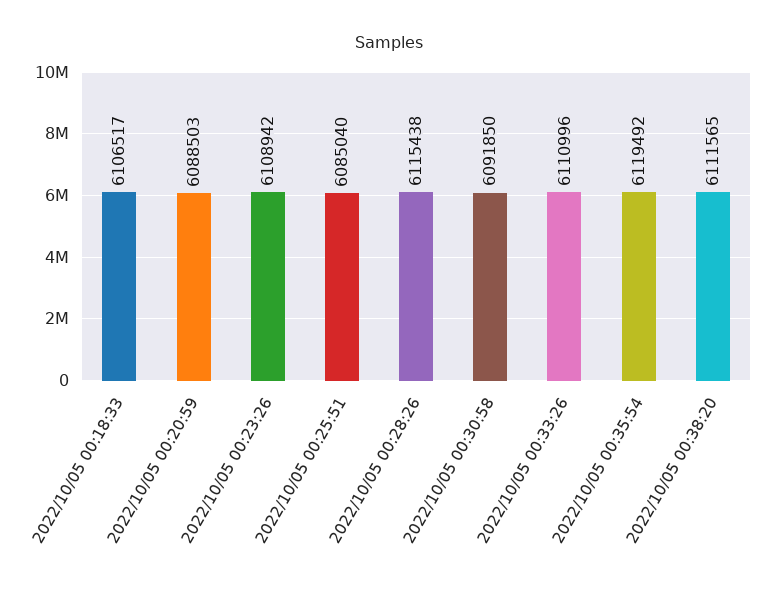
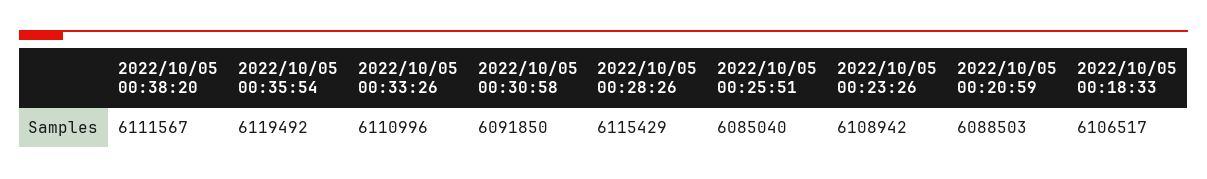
  {
    "2022/10/05 00:18:33": 6106517,
    "2022/10/05 00:20:59": 6088503,
    "2022/10/05 00:23:26": 6108942,
    "2022/10/05 00:25:51": 6085040,
-   "2022/10/05 00:28:26": 6115438,
+   "2022/10/05 00:28:26": 6115429,
    "2022/10/05 00:30:58": 6091850,
    "2022/10/05 00:33:26": 6110996,
    "2022/10/05 00:35:54": 6119492,
-   "2022/10/05 00:38:20": 6111565
+   "2022/10/05 00:38:20": 6111567
  }

